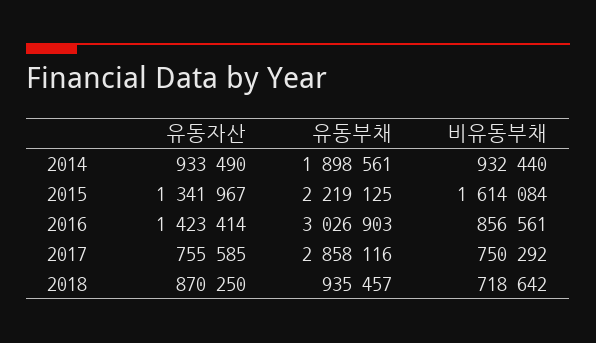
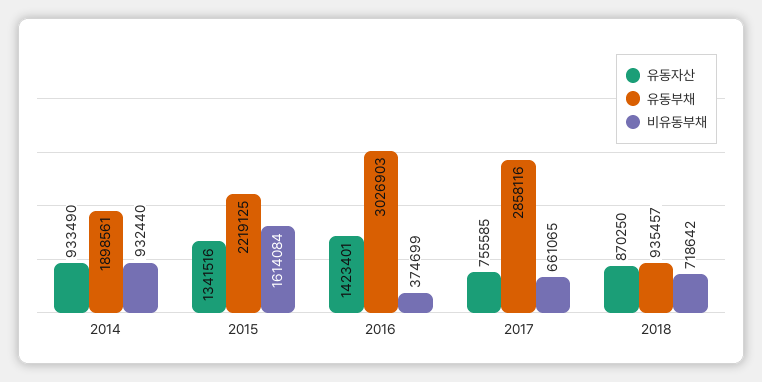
  {
    "유동자산": {
      "2014": 933490,
-     "2015": 1341967,
+     "2015": 1341516,
-     "2016": 1423414,
+     "2016": 1423401,
      "2017": 755585,
      "2018": 870250
    },
    "유동부채": {
      "2014": 1898561,
      "2015": 2219125,
      "2016": 3026903,
      "2017": 2858116,
      "2018": 935457
    },
    "비유동부채": {
      "2014": 932440,
      "2015": 1614084,
-     "2016": 856561,
+     "2016": 374699,
-     "2017": 750292,
+     "2017": 661065,
      "2018": 718642
    }
  }

